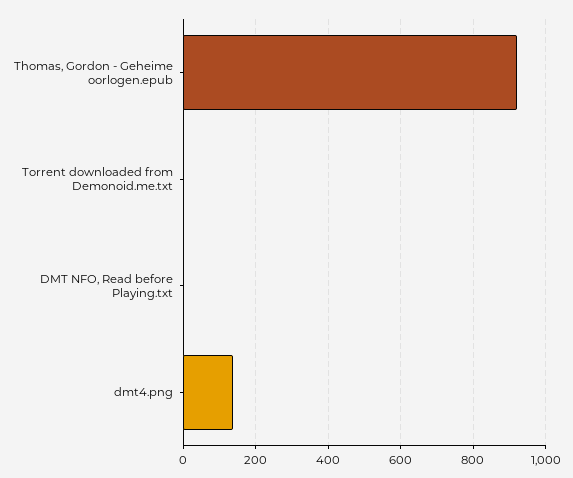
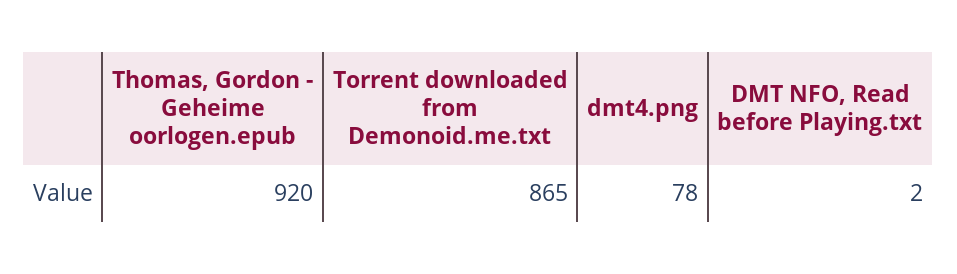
  {
    "Thomas, Gordon - Geheime oorlogen.epub": 920,
-   "Torrent downloaded from Demonoid.me.txt": 0,
+   "Torrent downloaded from Demonoid.me.txt": 865,
    "DMT NFO, Read before Playing.txt": 2,
-   "dmt4.png": 140
+   "dmt4.png": 78
  }

